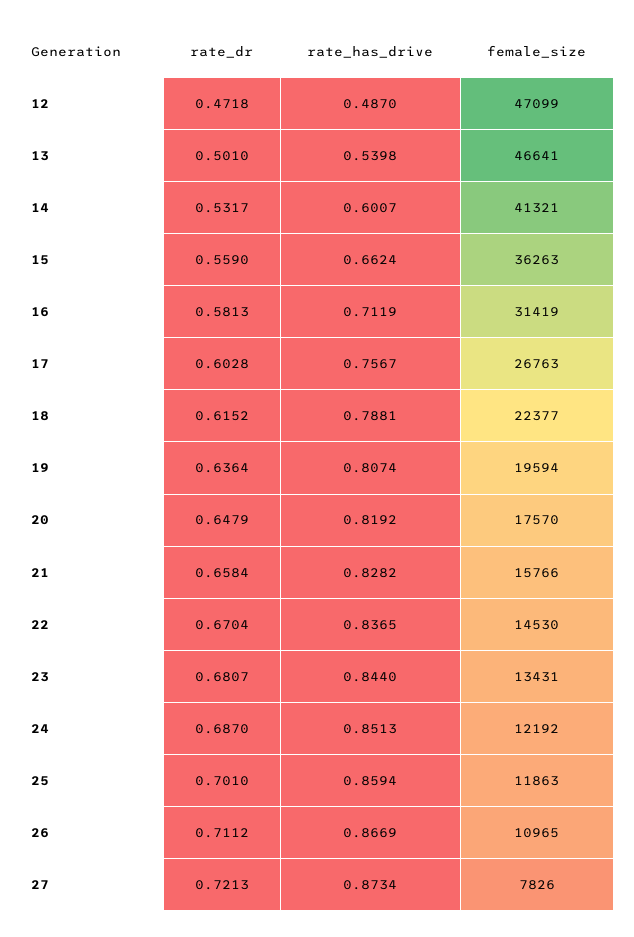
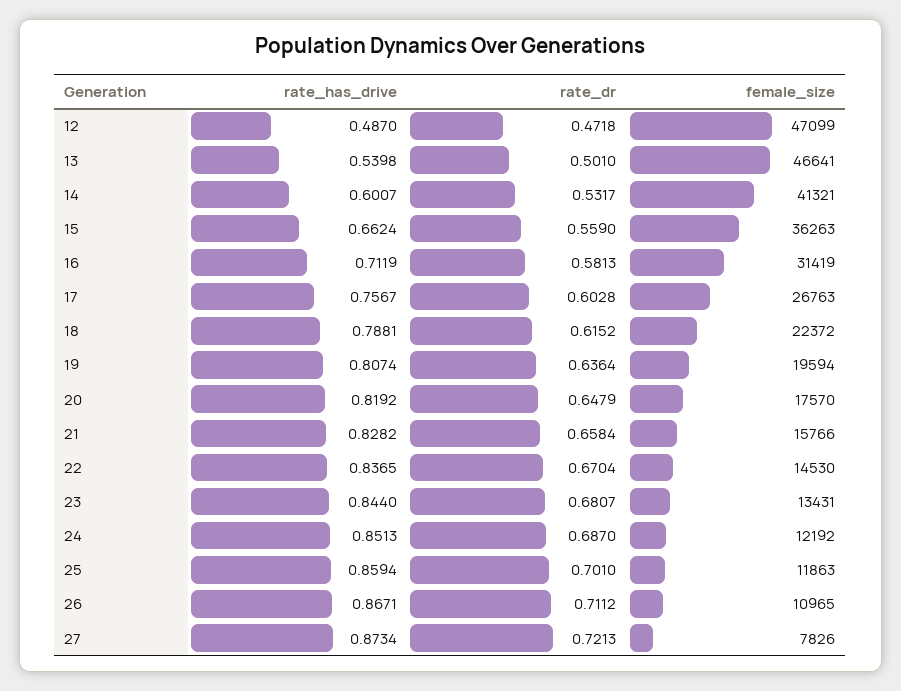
  {
    "rate_dr": {
      "12": 0.4718,
      "13": 0.501,
      "14": 0.5317,
      "15": 0.559,
      "16": 0.5813,
      "17": 0.6028,
      "18": 0.6152,
      "19": 0.6364,
      "20": 0.6479,
      "21": 0.6584,
      "22": 0.6704,
      "23": 0.6807,
      "24": 0.687,
      "25": 0.701,
      "26": 0.7112,
      "27": 0.7213
    },
    "rate_has_drive": {
      "12": 0.487,
      "13": 0.5398,
      "14": 0.6007,
      "15": 0.6624,
      "16": 0.7119,
      "17": 0.7567,
      "18": 0.7881,
      "19": 0.8074,
      "20": 0.8192,
      "21": 0.8282,
      "22": 0.8365,
      "23": 0.844,
      "24": 0.8513,
      "25": 0.8594,
-     "26": 0.8669,
+     "26": 0.8671,
      "27": 0.8734
    },
    "female_size": {
      "12": 47099,
      "13": 46641,
      "14": 41321,
      "15": 36263,
      "16": 31419,
      "17": 26763,
-     "18": 22377,
+     "18": 22372,
      "19": 19594,
      "20": 17570,
      "21": 15766,
      "22": 14530,
      "23": 13431,
      "24": 12192,
      "25": 11863,
      "26": 10965,
      "27": 7826
    }
  }

